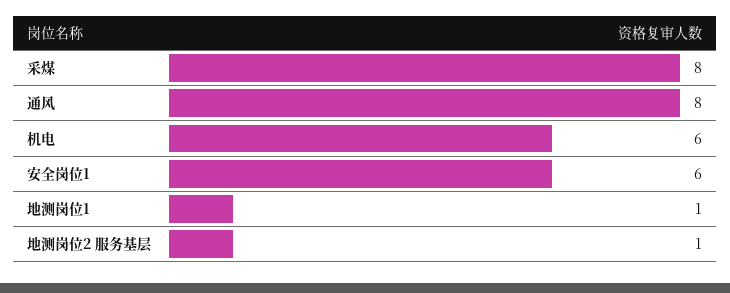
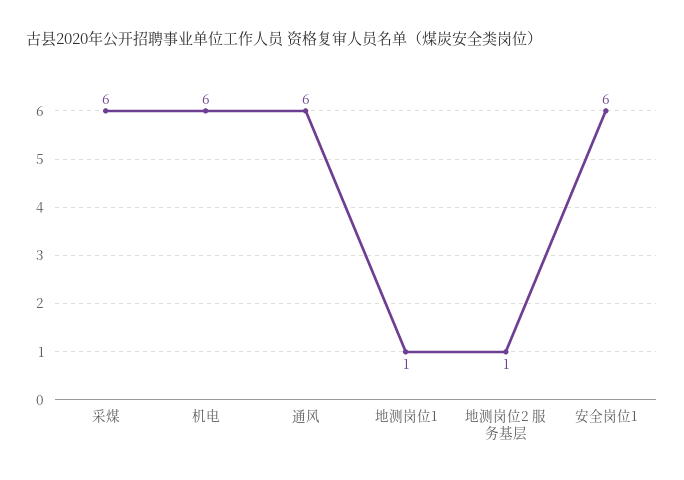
  {
-   "采煤": 8,
+   "采煤": 6,
-   "通风": 8,
+   "通风": 6,
    "机电": 6,
    "安全岗位1": 6,
    "地测岗位1": 1,
    "地测岗位2 服务基层": 1
  }

